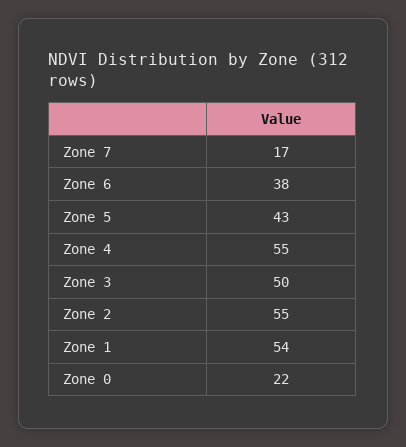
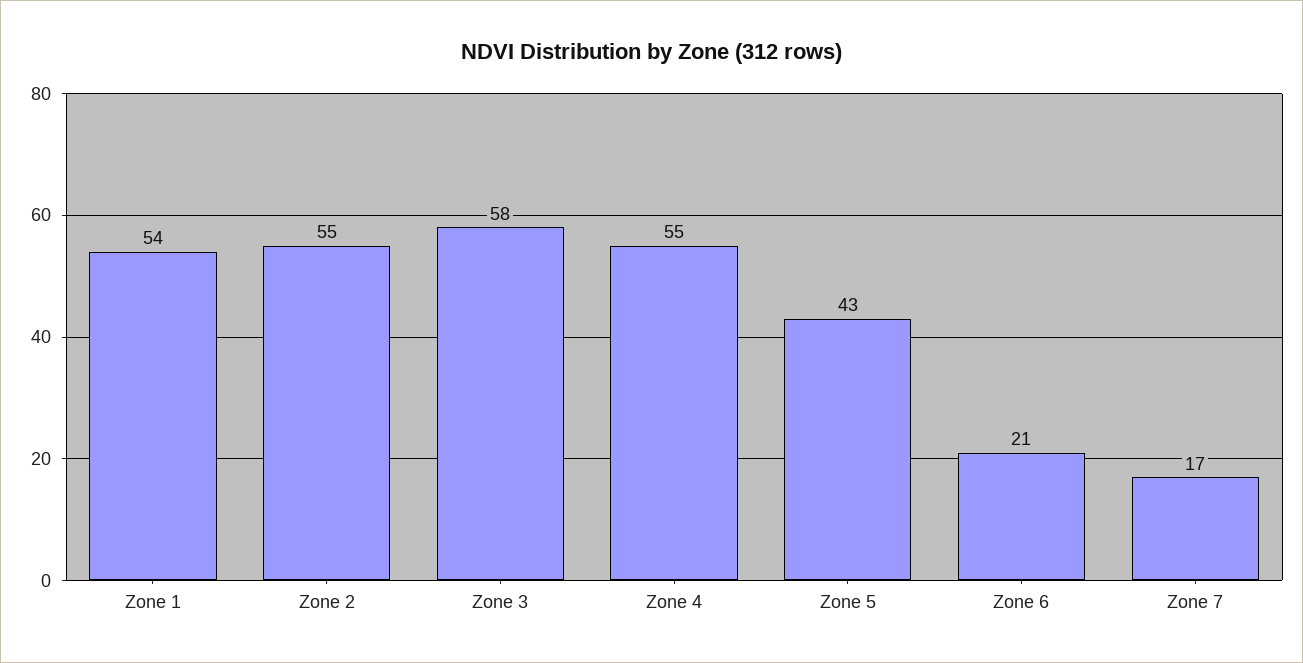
  {
    "Zone 7": 17,
-   "Zone 6": 38,
+   "Zone 6": 21,
    "Zone 5": 43,
    "Zone 4": 55,
-   "Zone 3": 50,
+   "Zone 3": 58,
    "Zone 2": 55,
-   "Zone 1": 54,
+   "Zone 1": 54
-   "Zone 0": 22
  }

